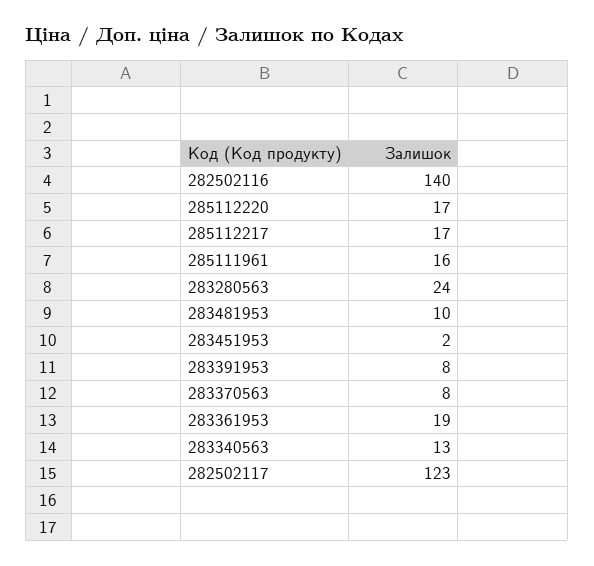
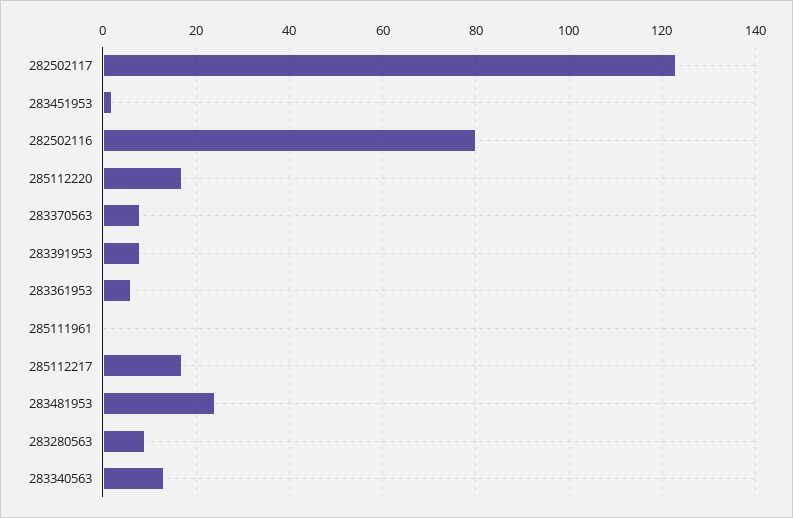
  {
-   "282502116": 140,
+   "282502116": 80,
    "285112220": 17,
    "285112217": 17,
-   "285111961": 16,
+   "285111961": 0,
-   "283280563": 24,
+   "283280563": 10,
-   "283481953": 10,
+   "283481953": 25,
    "283451953": 2,
    "283391953": 8,
    "283370563": 8,
-   "283361953": 19,
+   "283361953": 5,
    "283340563": 13,
    "282502117": 123
  }

